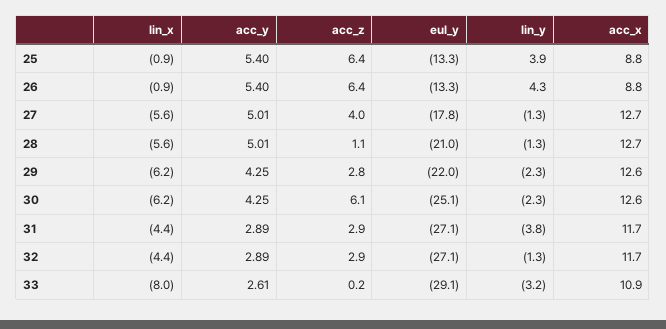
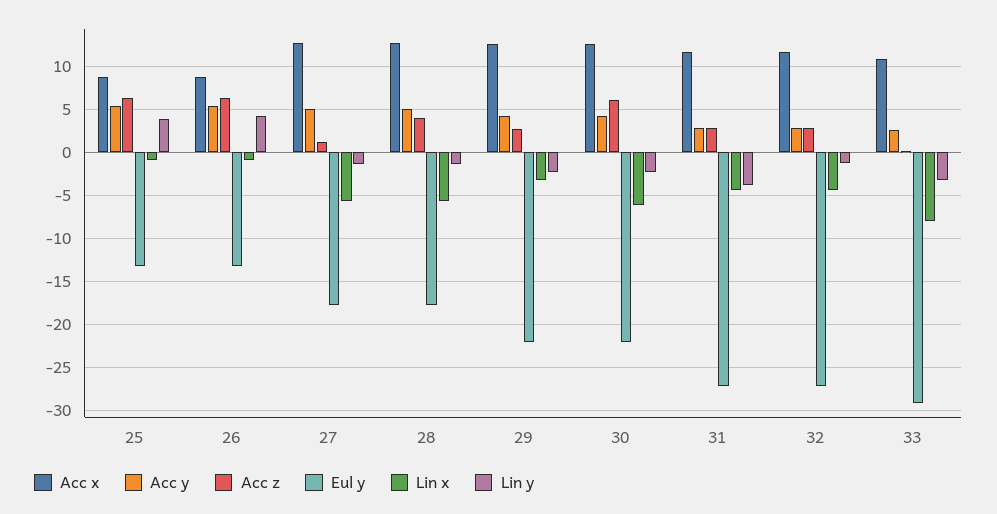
  {
    "lin_x": {
      "25": -0.9,
      "26": -0.9,
      "27": -5.6,
      "28": -5.6,
-     "29": -6.2,
+     "29": -3,
      "30": -6.2,
      "31": -4.4,
      "32": -4.4,
      "33": -8
    },
    "acc_y": {
      "25": 5.4,
      "26": 5.4,
      "27": 5.01,
      "28": 5.01,
      "29": 4.25,
      "30": 4.25,
      "31": 2.89,
      "32": 2.89,
      "33": 2.61
    },
    "acc_z": {
      "25": 6.4,
      "26": 6.4,
-     "27": 4,
+     "27": 1,
-     "28": 1.1,
+     "28": 4,
      "29": 2.8,
      "30": 6.1,
      "31": 2.9,
      "32": 2.9,
      "33": 0.2
    },
    "eul_y": {
      "25": -13.3,
      "26": -13.3,
      "27": -17.8,
-     "28": -21,
+     "28": -18,
      "29": -22,
-     "30": -25.1,
+     "30": -22,
      "31": -27.1,
      "32": -27.1,
      "33": -29.1
    },
    "lin_y": {
      "25": 3.9,
      "26": 4.3,
      "27": -1.3,
      "28": -1.3,
      "29": -2.3,
      "30": -2.3,
      "31": -3.8,
      "32": -1.3,
      "33": -3.2
    },
    "acc_x": {
      "25": 8.8,
      "26": 8.8,
      "27": 12.7,
      "28": 12.7,
      "29": 12.6,
      "30": 12.6,
      "31": 11.7,
      "32": 11.7,
      "33": 10.9
    }
  }

